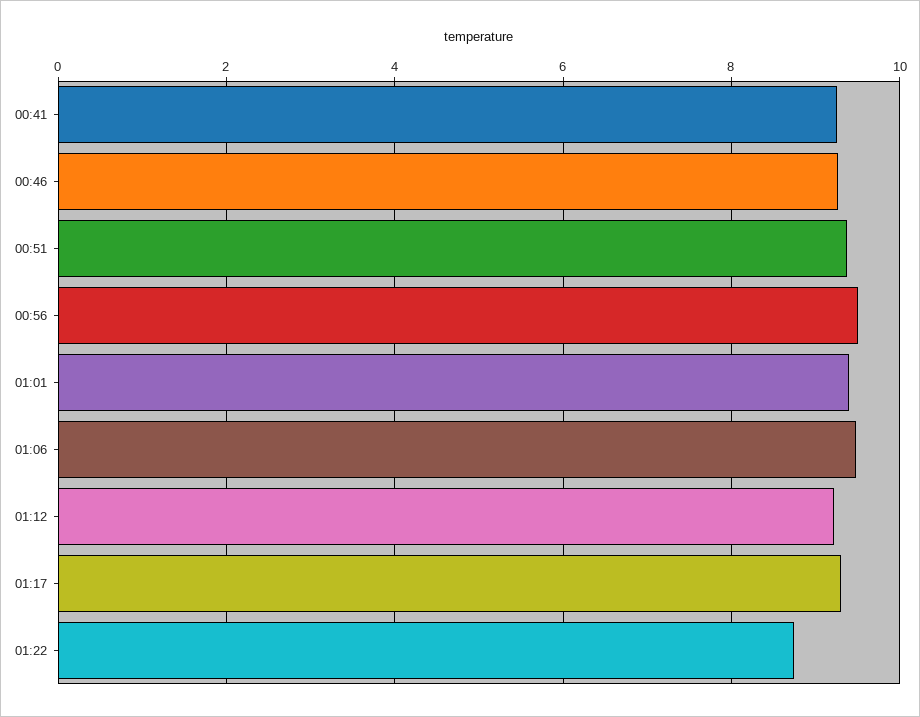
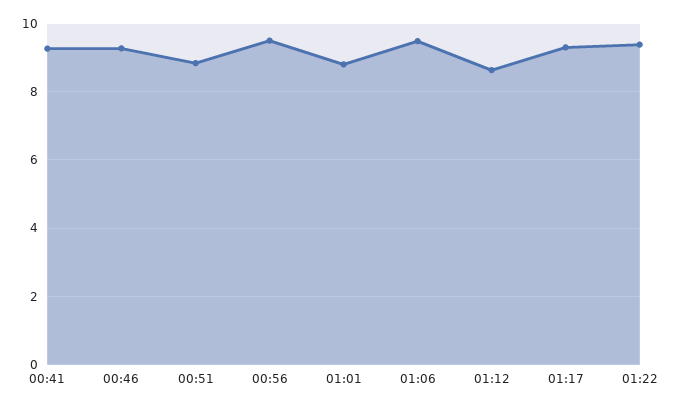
  {
    "00:41": 9.2,
    "00:46": 9.2,
-   "00:51": 9.4,
+   "00:51": 8.8,
    "00:56": 9.6,
-   "01:01": 9.4,
+   "01:01": 8.8,
    "01:06": 9.4,
-   "01:12": 9.2,
+   "01:12": 8.6,
    "01:17": 9.4,
-   "01:22": 8.8
+   "01:22": 9.4
  }

